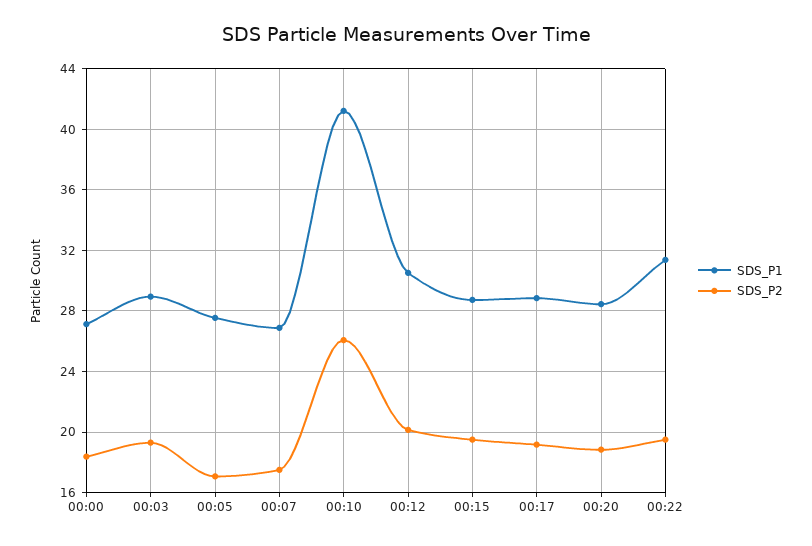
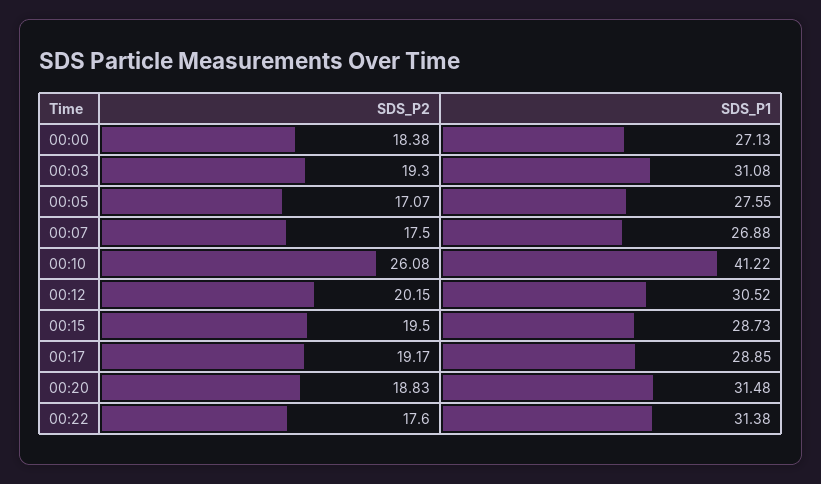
  {
    "SDS_P1": {
      "00:00": 27.13,
-     "00:03": 29,
+     "00:03": 31.08,
      "00:05": 27.55,
      "00:07": 26.88,
      "00:10": 41.22,
      "00:12": 30.52,
      "00:15": 28.73,
      "00:17": 28.85,
-     "00:20": 28.5,
+     "00:20": 31.48,
      "00:22": 31.38
    },
    "SDS_P2": {
      "00:00": 18.38,
      "00:03": 19.3,
      "00:05": 17.07,
      "00:07": 17.5,
      "00:10": 26.08,
      "00:12": 20.15,
      "00:15": 19.5,
      "00:17": 19.17,
      "00:20": 18.83,
-     "00:22": 19.5
+     "00:22": 17.6
    }
  }

